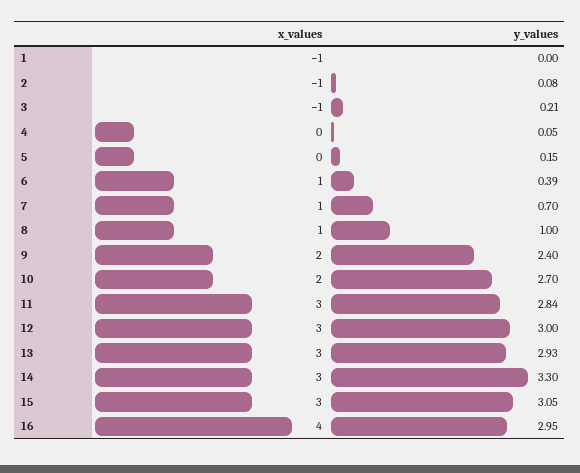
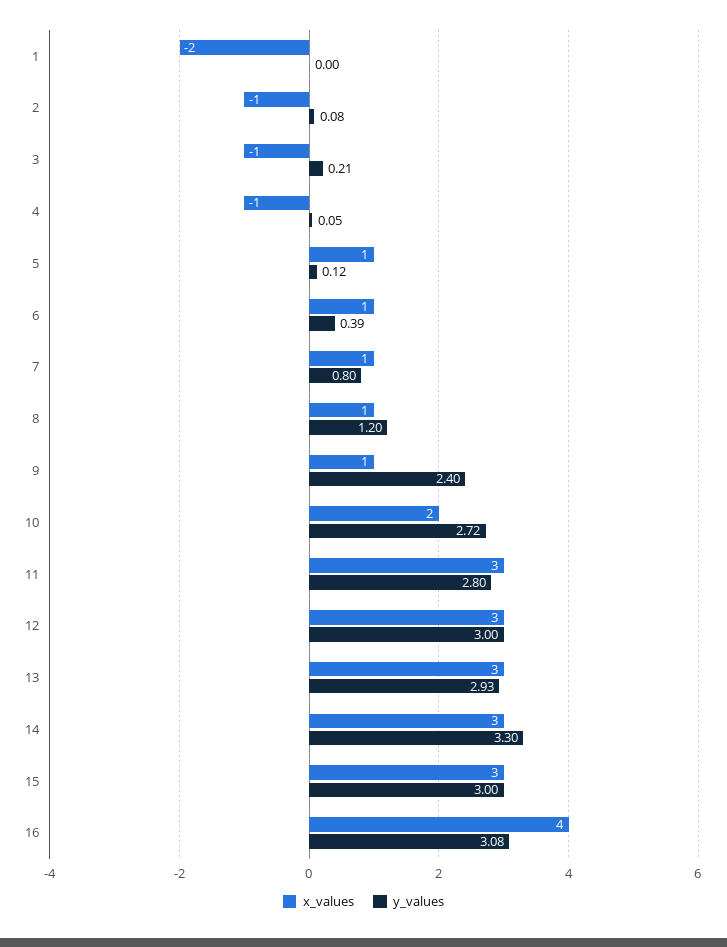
  {
    "x_values": {
-     "1": -1,
+     "1": -2,
      "2": -1,
      "3": -1,
-     "4": 0,
+     "4": -1,
-     "5": 0,
+     "5": 1,
      "6": 1,
      "7": 1,
      "8": 1,
-     "9": 2,
+     "9": 1,
      "10": 2,
      "11": 3,
      "12": 3,
      "13": 3,
      "14": 3,
      "15": 3,
      "16": 4
    },
    "y_values": {
      "1": 0,
      "2": 0.08,
      "3": 0.21,
      "4": 0.05,
-     "5": 0.15,
+     "5": 0.12,
      "6": 0.39,
-     "7": 0.7,
+     "7": 0.8,
-     "8": 1,
+     "8": 1.2,
      "9": 2.4,
-     "10": 2.7,
+     "10": 2.72,
-     "11": 2.84,
+     "11": 2.8,
      "12": 3,
      "13": 2.93,
      "14": 3.3,
-     "15": 3.05,
+     "15": 3,
-     "16": 2.95
+     "16": 3.08
    }
  }

